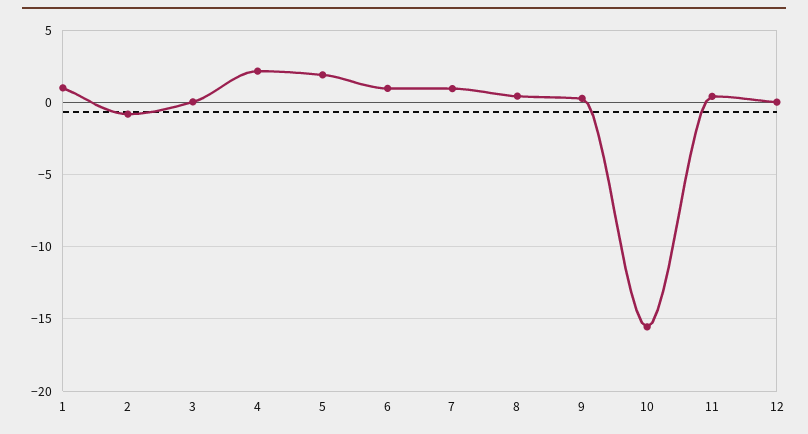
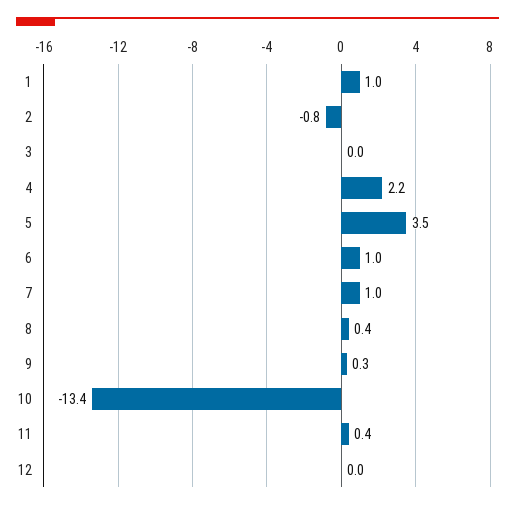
  {
    "1": 1,
    "2": -0.8,
    "3": 0,
    "4": 2.2,
-   "5": 2,
+   "5": 3.5,
    "6": 1,
    "7": 1,
    "8": 0.4,
    "9": 0.3,
-   "10": -15.5,
+   "10": -13.4,
    "11": 0.4,
    "12": 0
  }

